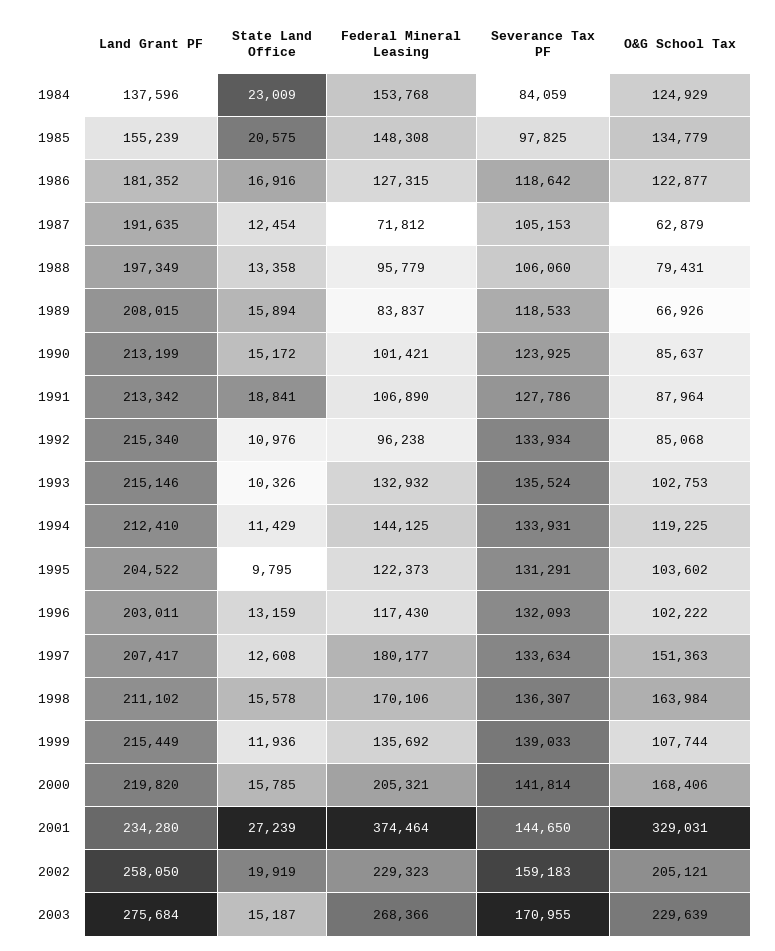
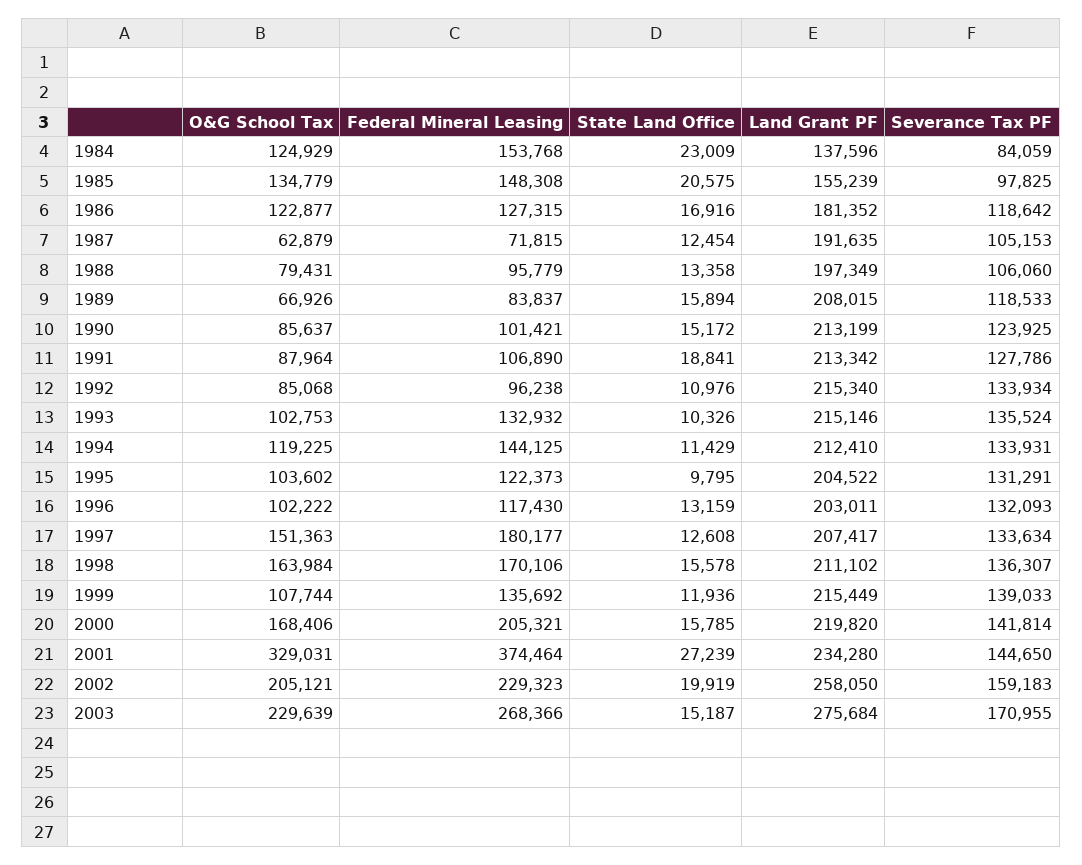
  {
    "Land Grant PF": {
      "1984": 137596,
      "1985": 155239,
      "1986": 181352,
      "1987": 191635,
      "1988": 197349,
      "1989": 208015,
      "1990": 213199,
      "1991": 213342,
      "1992": 215340,
      "1993": 215146,
      "1994": 212410,
      "1995": 204522,
      "1996": 203011,
      "1997": 207417,
      "1998": 211102,
      "1999": 215449,
      "2000": 219820,
      "2001": 234280,
      "2002": 258050,
      "2003": 275684
    },
    "State Land Office": {
      "1984": 23009,
      "1985": 20575,
      "1986": 16916,
      "1987": 12454,
      "1988": 13358,
      "1989": 15894,
      "1990": 15172,
      "1991": 18841,
      "1992": 10976,
      "1993": 10326,
      "1994": 11429,
      "1995": 9795,
      "1996": 13159,
      "1997": 12608,
      "1998": 15578,
      "1999": 11936,
      "2000": 15785,
      "2001": 27239,
      "2002": 19919,
      "2003": 15187
    },
    "Federal Mineral Leasing": {
      "1984": 153768,
      "1985": 148308,
      "1986": 127315,
-     "1987": 71812,
+     "1987": 71815,
      "1988": 95779,
      "1989": 83837,
      "1990": 101421,
      "1991": 106890,
      "1992": 96238,
      "1993": 132932,
      "1994": 144125,
      "1995": 122373,
      "1996": 117430,
      "1997": 180177,
      "1998": 170106,
      "1999": 135692,
      "2000": 205321,
      "2001": 374464,
      "2002": 229323,
      "2003": 268366
    },
    "Severance Tax PF": {
      "1984": 84059,
      "1985": 97825,
      "1986": 118642,
      "1987": 105153,
      "1988": 106060,
      "1989": 118533,
      "1990": 123925,
      "1991": 127786,
      "1992": 133934,
      "1993": 135524,
      "1994": 133931,
      "1995": 131291,
      "1996": 132093,
      "1997": 133634,
      "1998": 136307,
      "1999": 139033,
      "2000": 141814,
      "2001": 144650,
      "2002": 159183,
      "2003": 170955
    },
    "O&G School Tax": {
      "1984": 124929,
      "1985": 134779,
      "1986": 122877,
      "1987": 62879,
      "1988": 79431,
      "1989": 66926,
      "1990": 85637,
      "1991": 87964,
      "1992": 85068,
      "1993": 102753,
      "1994": 119225,
      "1995": 103602,
      "1996": 102222,
      "1997": 151363,
      "1998": 163984,
      "1999": 107744,
      "2000": 168406,
      "2001": 329031,
      "2002": 205121,
      "2003": 229639
    }
  }

